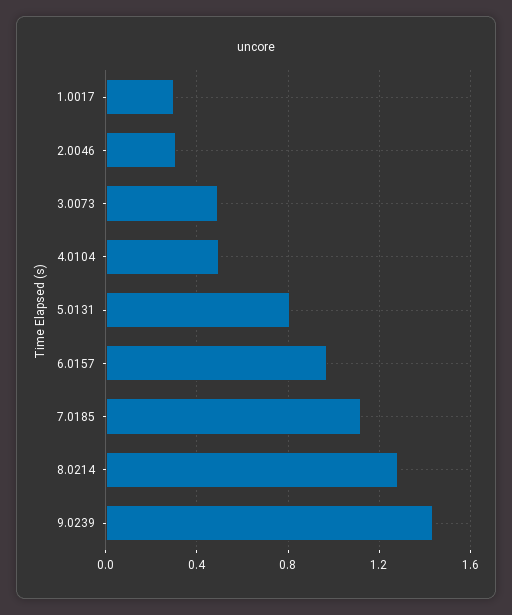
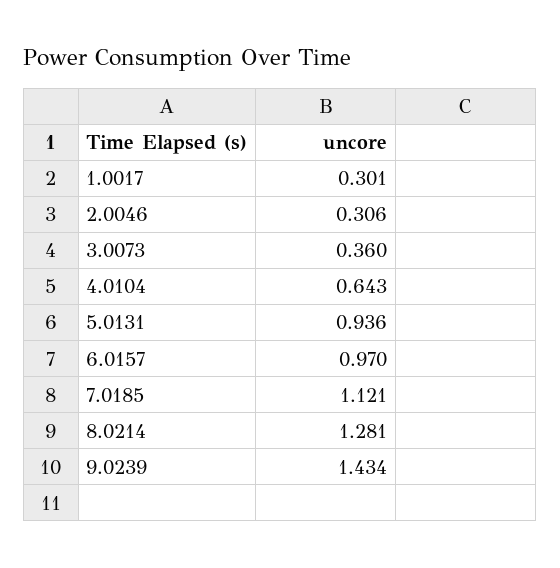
  {
    "1.0017": 0.301,
    "2.0046": 0.306,
-   "3.0073": 0.5,
+   "3.0073": 0.36,
-   "4.0104": 0.5,
+   "4.0104": 0.643,
-   "5.0131": 0.8,
+   "5.0131": 0.936,
    "6.0157": 0.97,
    "7.0185": 1.121,
    "8.0214": 1.281,
    "9.0239": 1.434
  }

